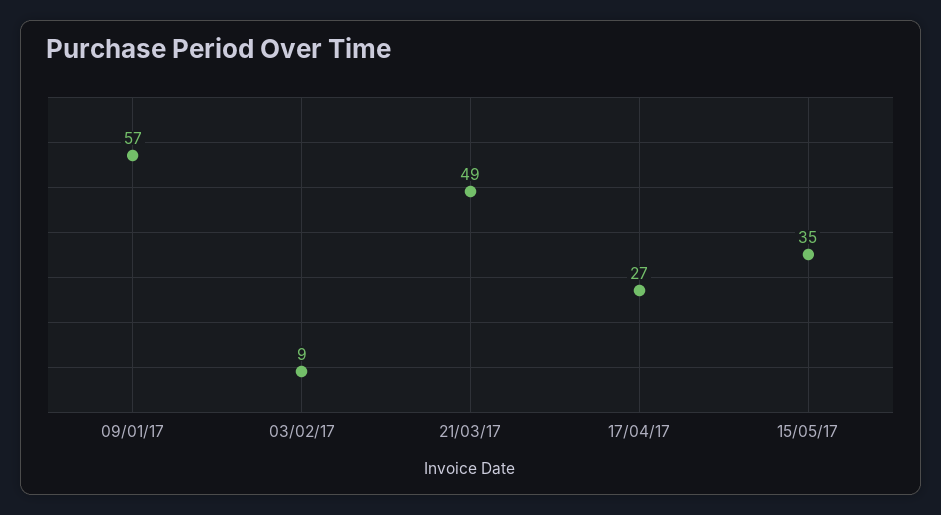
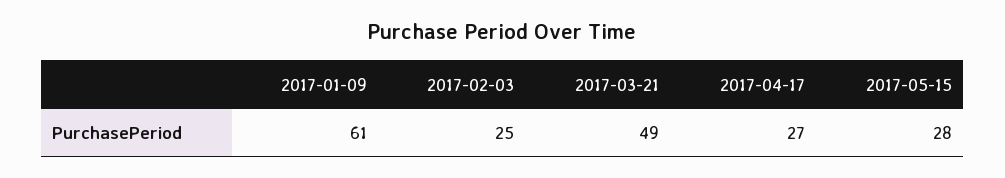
  {
-   "09/01/17": 57,
+   "09/01/17": 61,
-   "03/02/17": 9,
+   "03/02/17": 25,
    "21/03/17": 49,
    "17/04/17": 27,
-   "15/05/17": 35
+   "15/05/17": 28
  }

